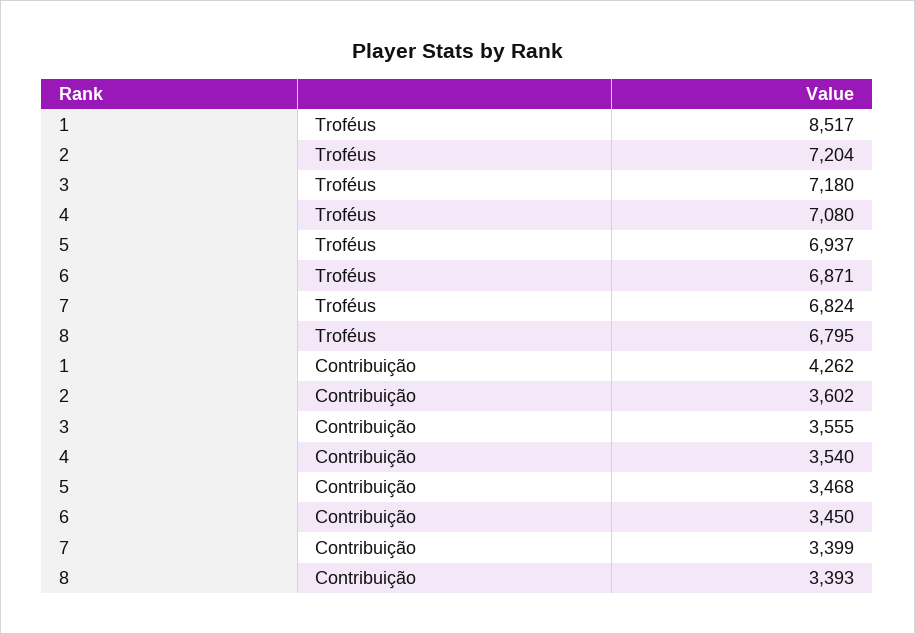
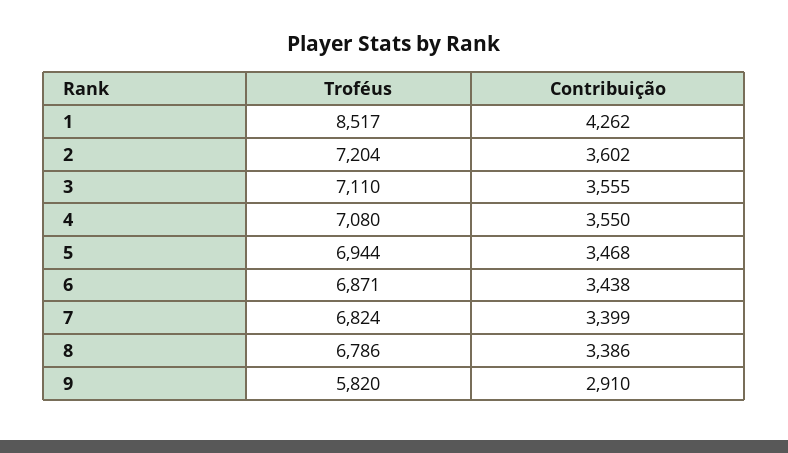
  {
    "1": {
      "Troféus": 8517,
      "Contribuição": 4262
    },
    "2": {
      "Troféus": 7204,
      "Contribuição": 3602
    },
    "3": {
-     "Troféus": 7180,
+     "Troféus": 7110,
      "Contribuição": 3555
    },
    "4": {
      "Troféus": 7080,
-     "Contribuição": 3540
+     "Contribuição": 3550
    },
    "5": {
-     "Troféus": 6937,
+     "Troféus": 6944,
      "Contribuição": 3468
    },
    "6": {
      "Troféus": 6871,
-     "Contribuição": 3450
+     "Contribuição": 3438
    },
    "7": {
      "Troféus": 6824,
      "Contribuição": 3399
    },
    "8": {
-     "Troféus": 6795,
+     "Troféus": 6786,
-     "Contribuição": 3393
+     "Contribuição": 3386
-   }
+   },
+   "9": {
+     "Troféus": 5820,
+     "Contribuição": 2910
+   }
  }

